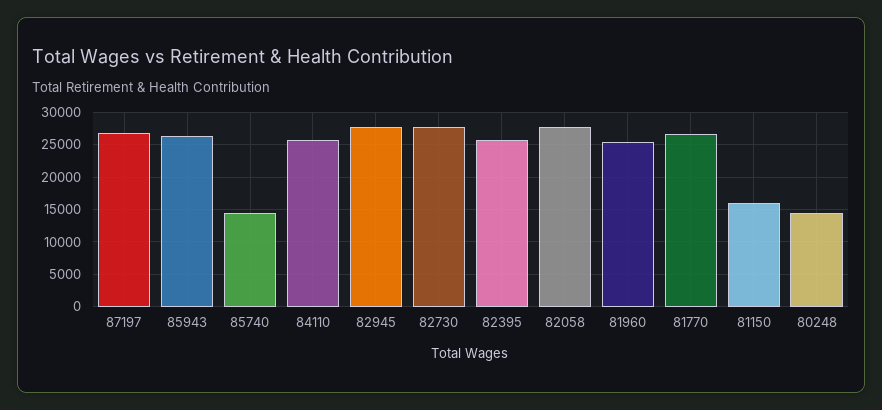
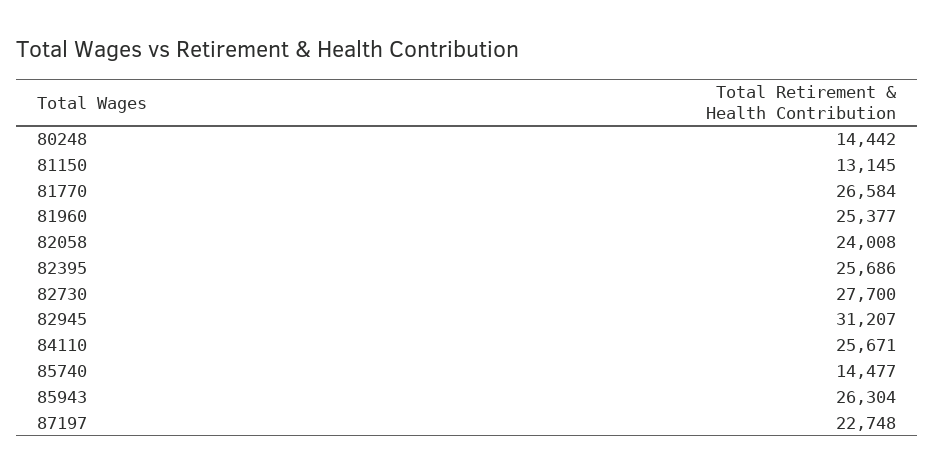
  {
-   "87197": 27000,
+   "87197": 22748,
    "85943": 26304,
    "85740": 14477,
    "84110": 25671,
-   "82945": 28000,
+   "82945": 31207,
    "82730": 27700,
    "82395": 25686,
-   "82058": 28000,
+   "82058": 24008,
    "81960": 25377,
    "81770": 26584,
-   "81150": 16000,
+   "81150": 13145,
    "80248": 14442
  }

